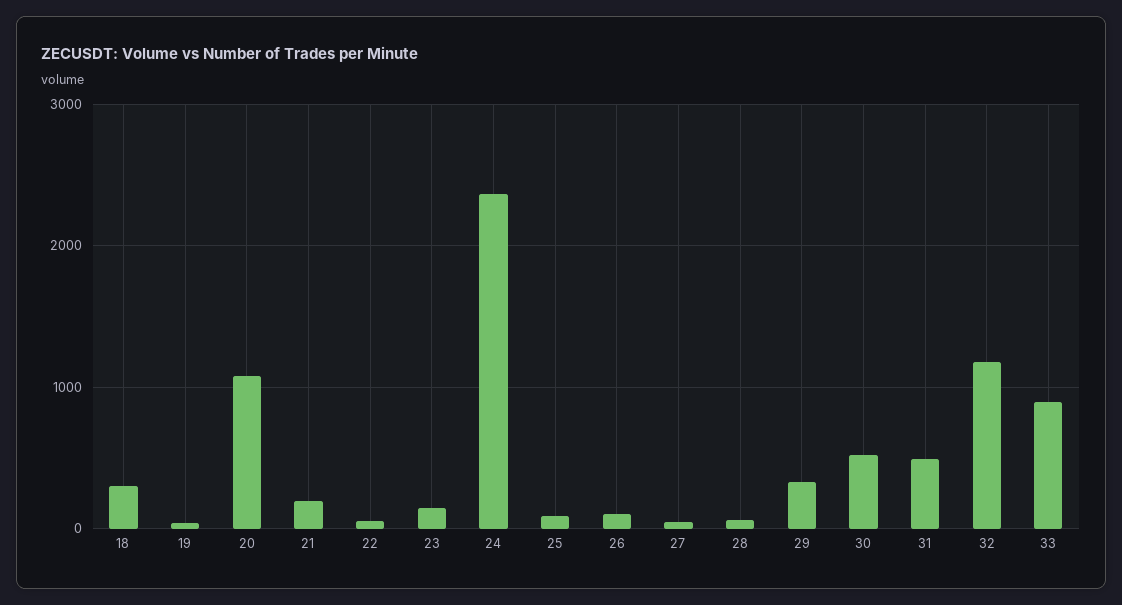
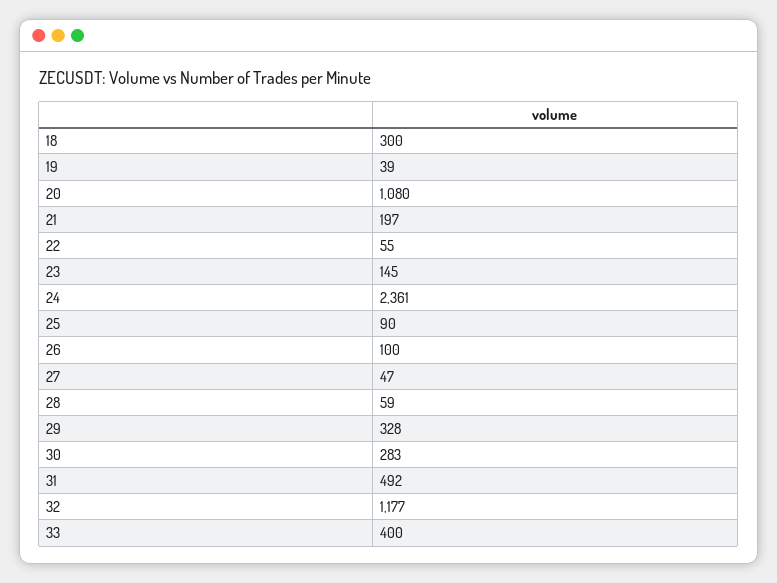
  {
    "18": 300,
    "19": 39,
    "20": 1080,
    "21": 197,
    "22": 55,
    "23": 145,
    "24": 2361,
    "25": 90,
    "26": 100,
    "27": 47,
    "28": 59,
    "29": 328,
-   "30": 500,
+   "30": 283,
    "31": 492,
    "32": 1177,
-   "33": 900
+   "33": 400
  }

